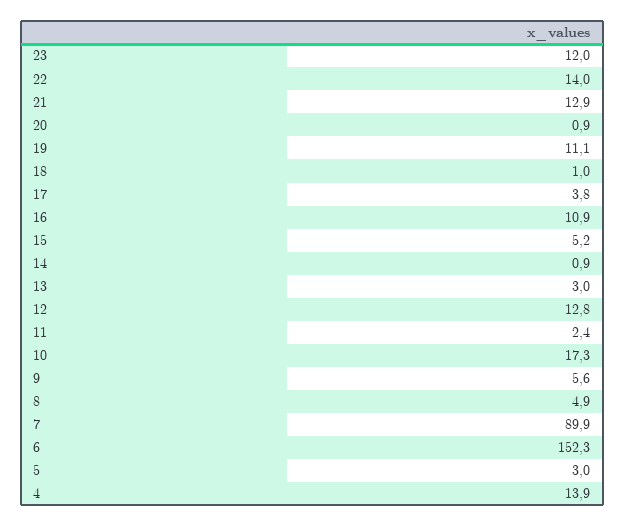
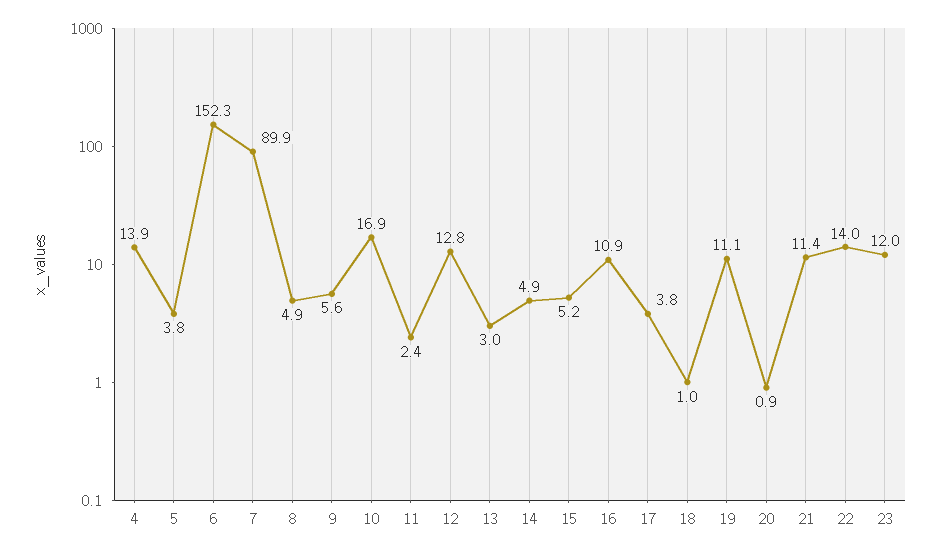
  {
    "23": 12,
    "22": 14,
-   "21": 12.9,
+   "21": 11.4,
    "20": 0.9,
    "19": 11.1,
    "18": 1,
    "17": 3.8,
    "16": 10.9,
    "15": 5.2,
-   "14": 0.9,
+   "14": 4.9,
    "13": 3,
    "12": 12.8,
    "11": 2.4,
-   "10": 17.3,
+   "10": 16.9,
    "9": 5.6,
    "8": 4.9,
    "7": 89.9,
    "6": 152.3,
-   "5": 3,
+   "5": 3.8,
    "4": 13.9
  }

